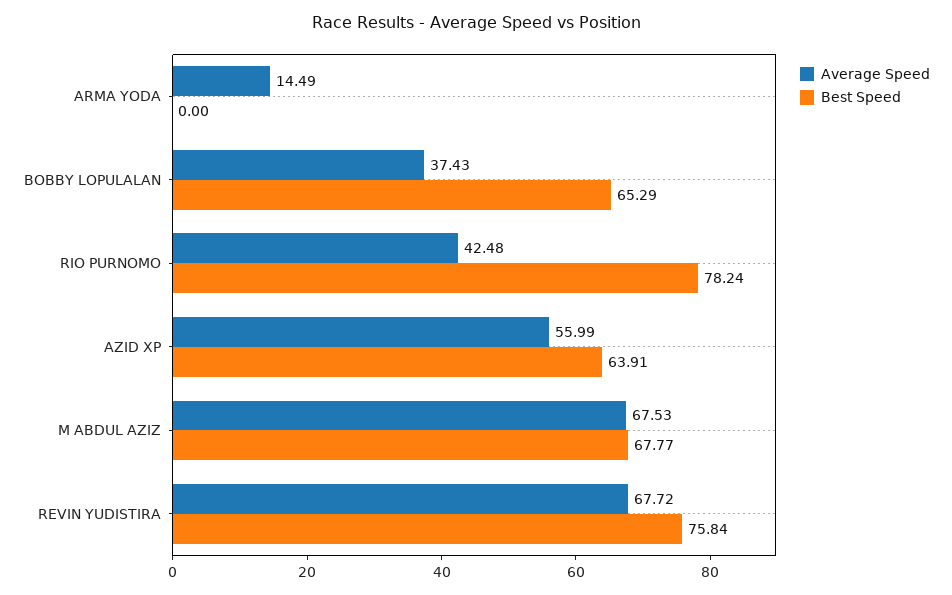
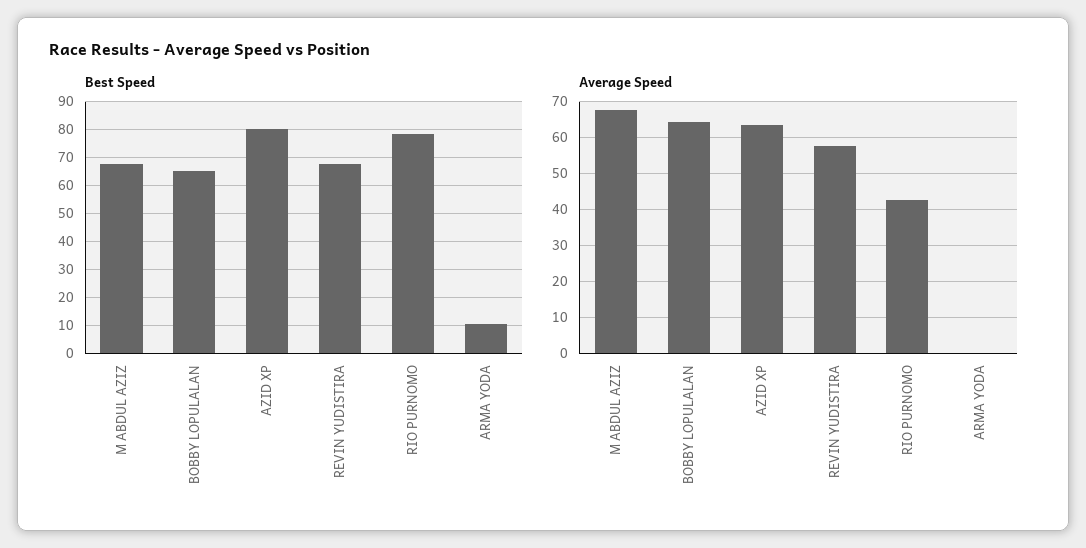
  {
    "Average Speed": {
-     "ARMA YODA": 14.49,
+     "ARMA YODA": 0,
-     "BOBBY LOPULALAN": 37.43,
+     "BOBBY LOPULALAN": 64,
      "RIO PURNOMO": 42.48,
-     "AZID XP": 55.99,
+     "AZID XP": 64,
      "M ABDUL AZIZ": 67.53,
-     "REVIN YUDISTIRA": 67.72
+     "REVIN YUDISTIRA": 58
    },
    "Best Speed": {
-     "ARMA YODA": 0,
+     "ARMA YODA": 10,
      "BOBBY LOPULALAN": 65.29,
      "RIO PURNOMO": 78.24,
-     "AZID XP": 63.91,
+     "AZID XP": 80,
      "M ABDUL AZIZ": 67.77,
-     "REVIN YUDISTIRA": 75.84
+     "REVIN YUDISTIRA": 67.5
    }
  }

